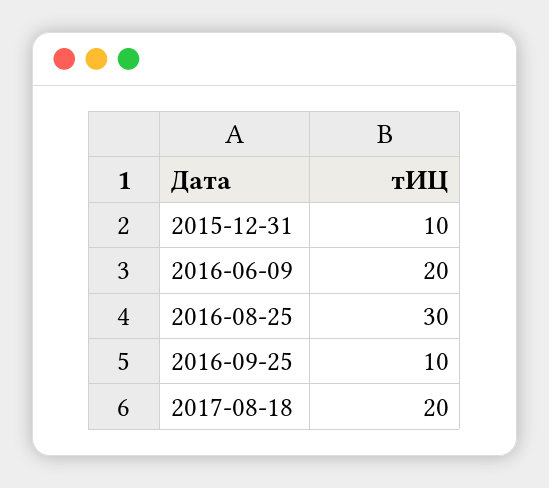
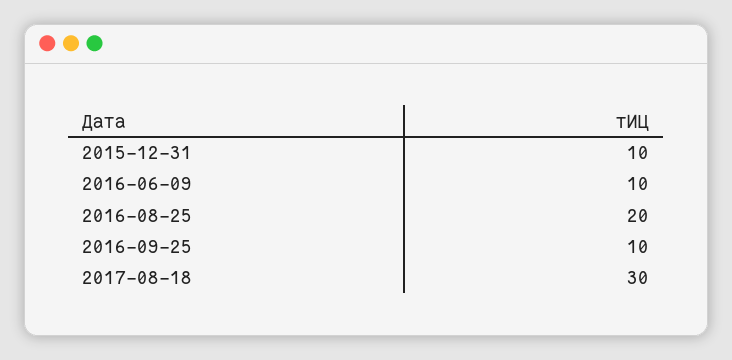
  {
    "2015-12-31": 10,
-   "2016-06-09": 20,
+   "2016-06-09": 10,
-   "2016-08-25": 30,
+   "2016-08-25": 20,
    "2016-09-25": 10,
-   "2017-08-18": 20
+   "2017-08-18": 30
  }

